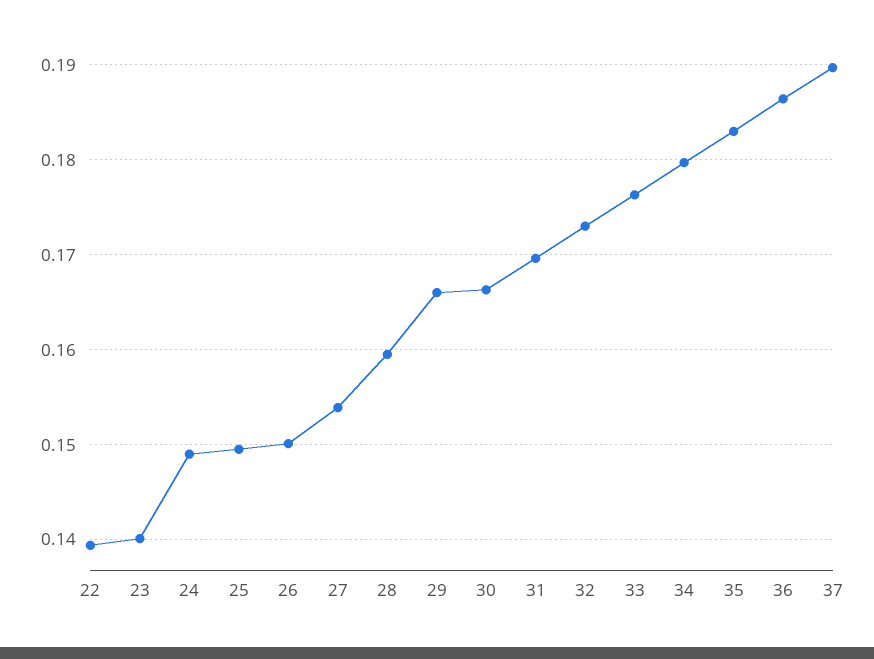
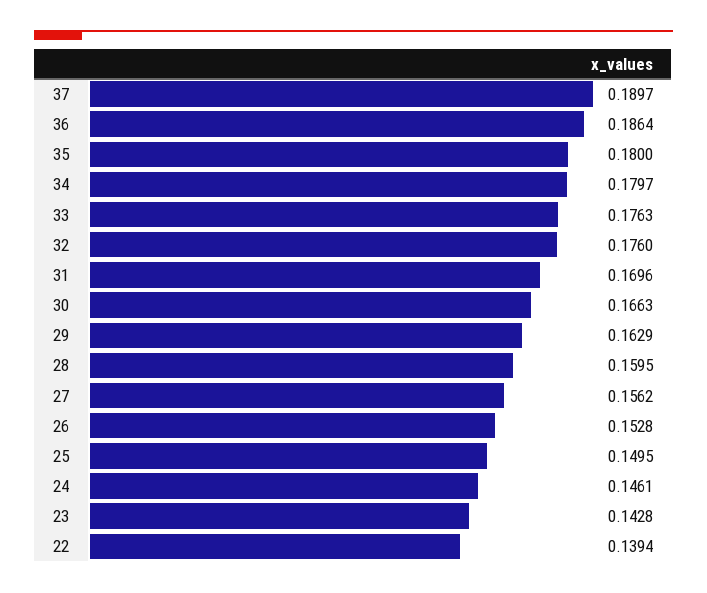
  {
    "22": 0.1394,
-   "23": 0.14,
+   "23": 0.1428,
-   "24": 0.149,
+   "24": 0.1461,
    "25": 0.1495,
-   "26": 0.15,
+   "26": 0.1528,
-   "27": 0.154,
+   "27": 0.1562,
    "28": 0.1595,
-   "29": 0.166,
+   "29": 0.1629,
    "30": 0.1663,
    "31": 0.1696,
-   "32": 0.173,
+   "32": 0.176,
    "33": 0.1763,
    "34": 0.1797,
-   "35": 0.183,
+   "35": 0.18,
    "36": 0.1864,
    "37": 0.1897
  }

